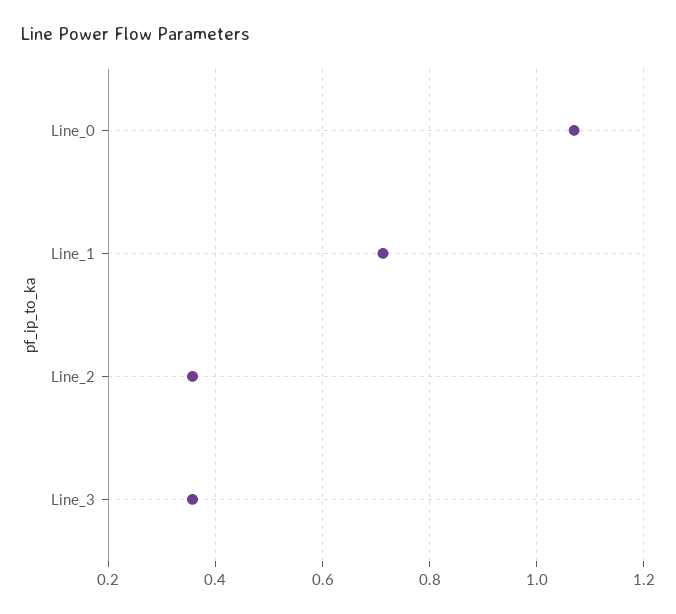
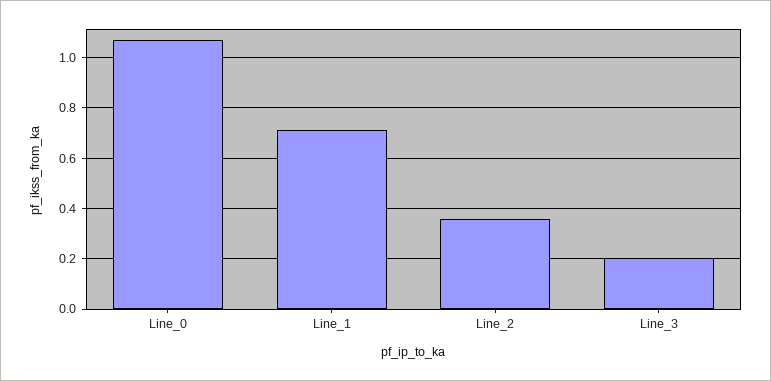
  {
    "Line_0": 1.08,
    "Line_1": 0.72,
    "Line_2": 0.36,
-   "Line_3": 0.36
+   "Line_3": 0.2
  }

